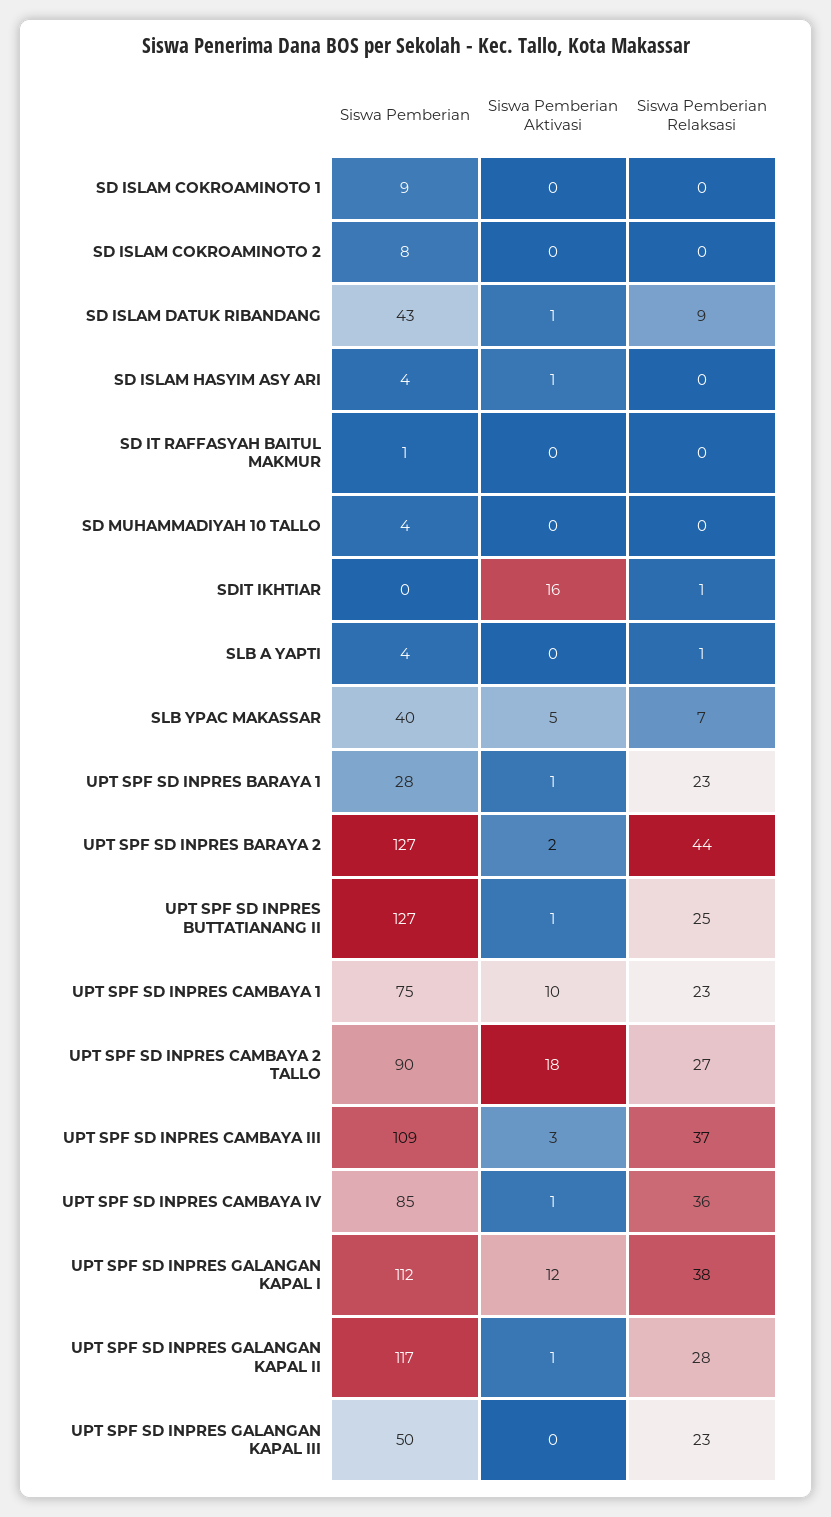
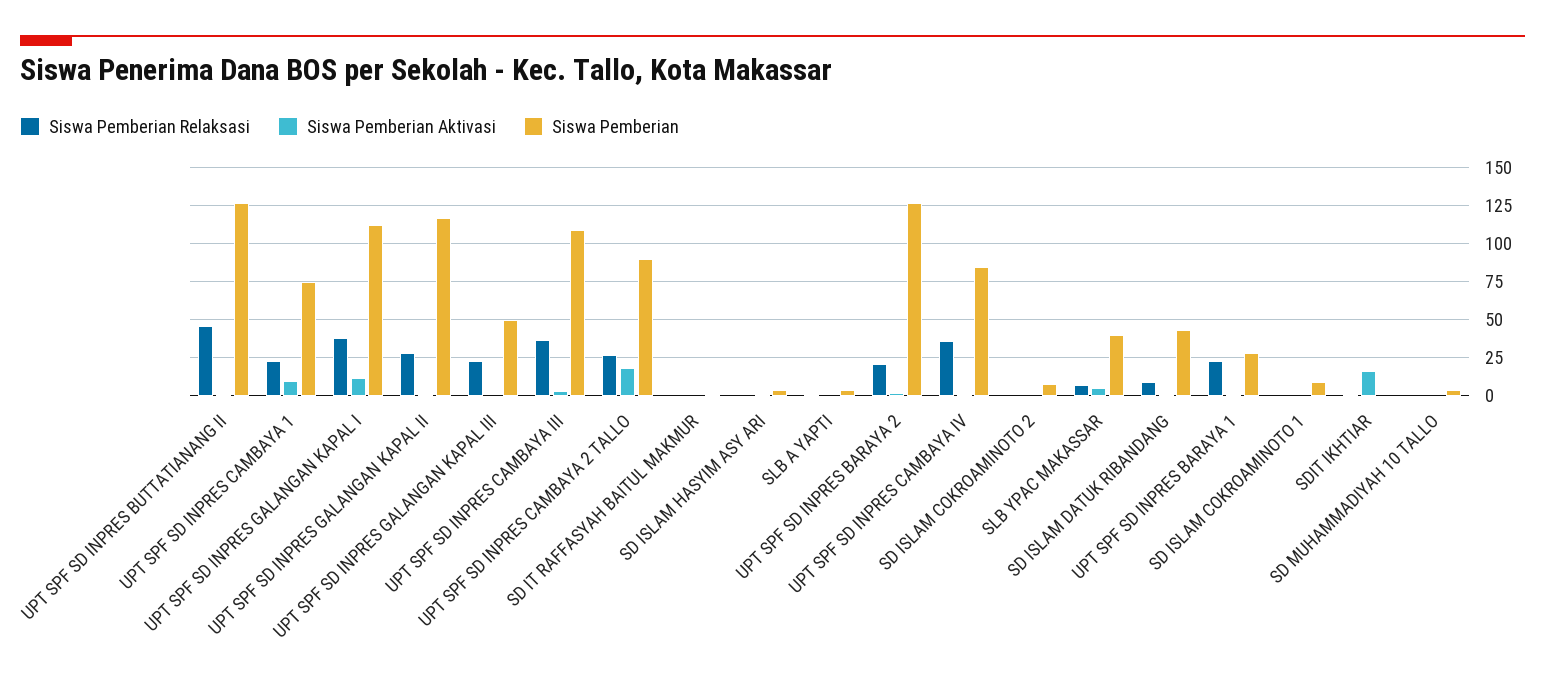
  {
    "Siswa Pemberian": {
      "SD ISLAM COKROAMINOTO 1": 9,
      "SD ISLAM COKROAMINOTO 2": 8,
      "SD ISLAM DATUK RIBANDANG": 43,
      "SD ISLAM HASYIM ASY ARI": 4,
      "SD IT RAFFASYAH BAITUL MAKMUR": 1,
      "SD MUHAMMADIYAH 10 TALLO": 4,
      "SDIT IKHTIAR": 0,
      "SLB A YAPTI": 4,
      "SLB YPAC MAKASSAR": 40,
      "UPT SPF SD INPRES BARAYA 1": 28,
      "UPT SPF SD INPRES BARAYA 2": 127,
      "UPT SPF SD INPRES BUTTATIANANG II": 127,
      "UPT SPF SD INPRES CAMBAYA 1": 75,
      "UPT SPF SD INPRES CAMBAYA 2 TALLO": 90,
      "UPT SPF SD INPRES CAMBAYA III": 109,
      "UPT SPF SD INPRES CAMBAYA IV": 85,
      "UPT SPF SD INPRES GALANGAN KAPAL I": 112,
      "UPT SPF SD INPRES GALANGAN KAPAL II": 117,
      "UPT SPF SD INPRES GALANGAN KAPAL III": 50
    },
    "Siswa Pemberian Aktivasi": {
      "SD ISLAM COKROAMINOTO 1": 0,
      "SD ISLAM COKROAMINOTO 2": 0,
      "SD ISLAM DATUK RIBANDANG": 1,
      "SD ISLAM HASYIM ASY ARI": 1,
      "SD IT RAFFASYAH BAITUL MAKMUR": 0,
      "SD MUHAMMADIYAH 10 TALLO": 0,
      "SDIT IKHTIAR": 16,
      "SLB A YAPTI": 0,
      "SLB YPAC MAKASSAR": 5,
      "UPT SPF SD INPRES BARAYA 1": 1,
      "UPT SPF SD INPRES BARAYA 2": 2,
      "UPT SPF SD INPRES BUTTATIANANG II": 1,
      "UPT SPF SD INPRES CAMBAYA 1": 10,
      "UPT SPF SD INPRES CAMBAYA 2 TALLO": 18,
      "UPT SPF SD INPRES CAMBAYA III": 3,
      "UPT SPF SD INPRES CAMBAYA IV": 1,
      "UPT SPF SD INPRES GALANGAN KAPAL I": 12,
      "UPT SPF SD INPRES GALANGAN KAPAL II": 1,
      "UPT SPF SD INPRES GALANGAN KAPAL III": 0
    },
    "Siswa Pemberian Relaksasi": {
      "SD ISLAM COKROAMINOTO 1": 0,
      "SD ISLAM COKROAMINOTO 2": 0,
      "SD ISLAM DATUK RIBANDANG": 9,
      "SD ISLAM HASYIM ASY ARI": 0,
      "SD IT RAFFASYAH BAITUL MAKMUR": 0,
      "SD MUHAMMADIYAH 10 TALLO": 0,
      "SDIT IKHTIAR": 1,
      "SLB A YAPTI": 1,
      "SLB YPAC MAKASSAR": 7,
      "UPT SPF SD INPRES BARAYA 1": 23,
-     "UPT SPF SD INPRES BARAYA 2": 44,
+     "UPT SPF SD INPRES BARAYA 2": 20,
-     "UPT SPF SD INPRES BUTTATIANANG II": 25,
+     "UPT SPF SD INPRES BUTTATIANANG II": 45,
      "UPT SPF SD INPRES CAMBAYA 1": 23,
      "UPT SPF SD INPRES CAMBAYA 2 TALLO": 27,
      "UPT SPF SD INPRES CAMBAYA III": 37,
      "UPT SPF SD INPRES CAMBAYA IV": 36,
      "UPT SPF SD INPRES GALANGAN KAPAL I": 38,
      "UPT SPF SD INPRES GALANGAN KAPAL II": 28,
      "UPT SPF SD INPRES GALANGAN KAPAL III": 23
    }
  }

